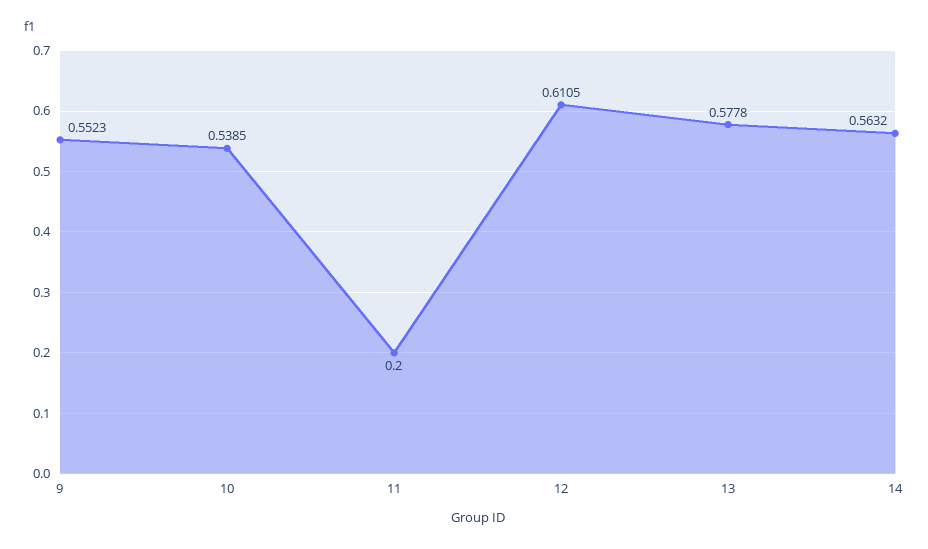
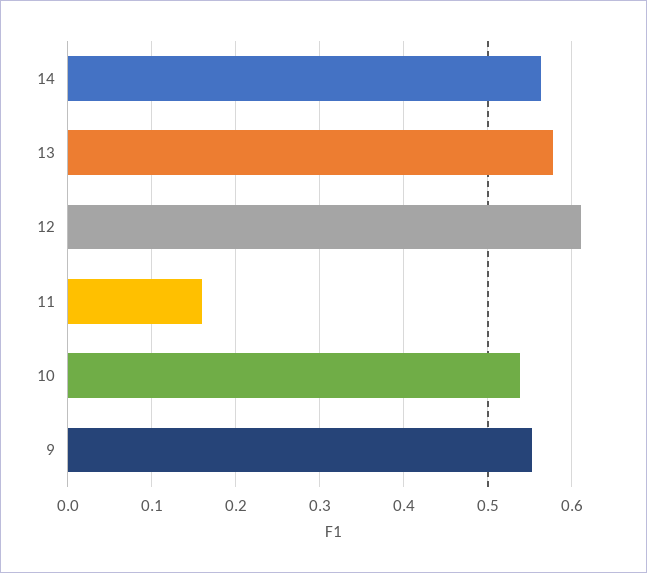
  {
    "9": 0.5523,
    "10": 0.5385,
-   "11": 0.2,
+   "11": 0.16,
    "12": 0.6105,
    "13": 0.5778,
    "14": 0.5632
  }

